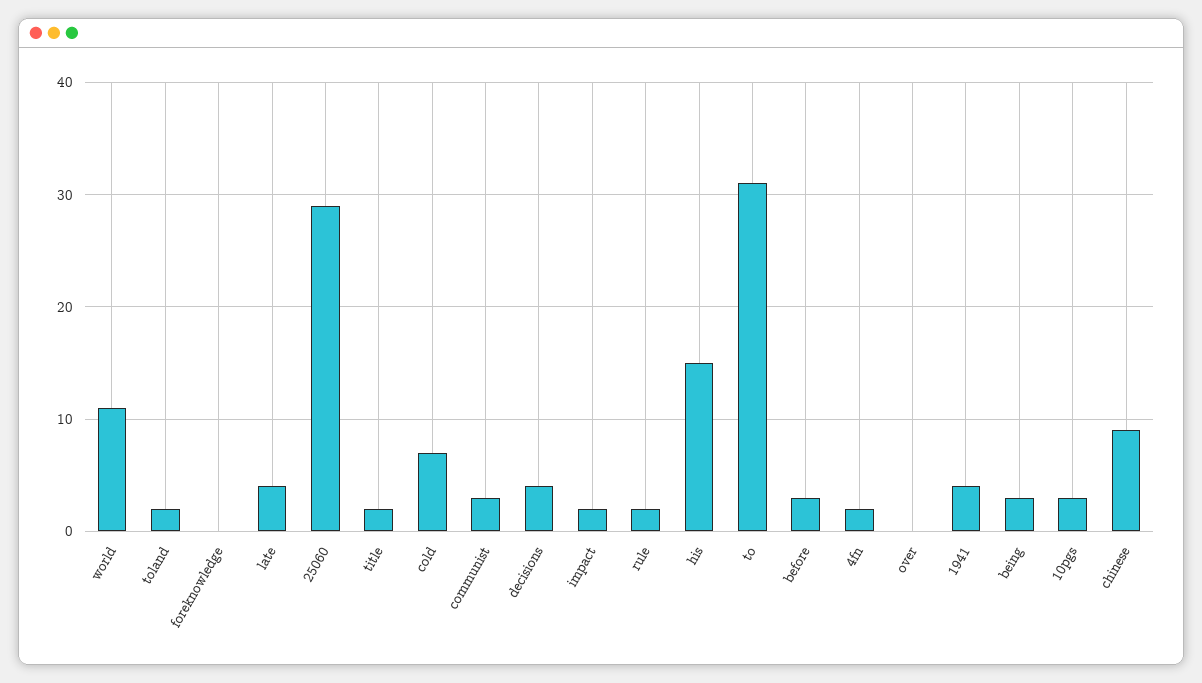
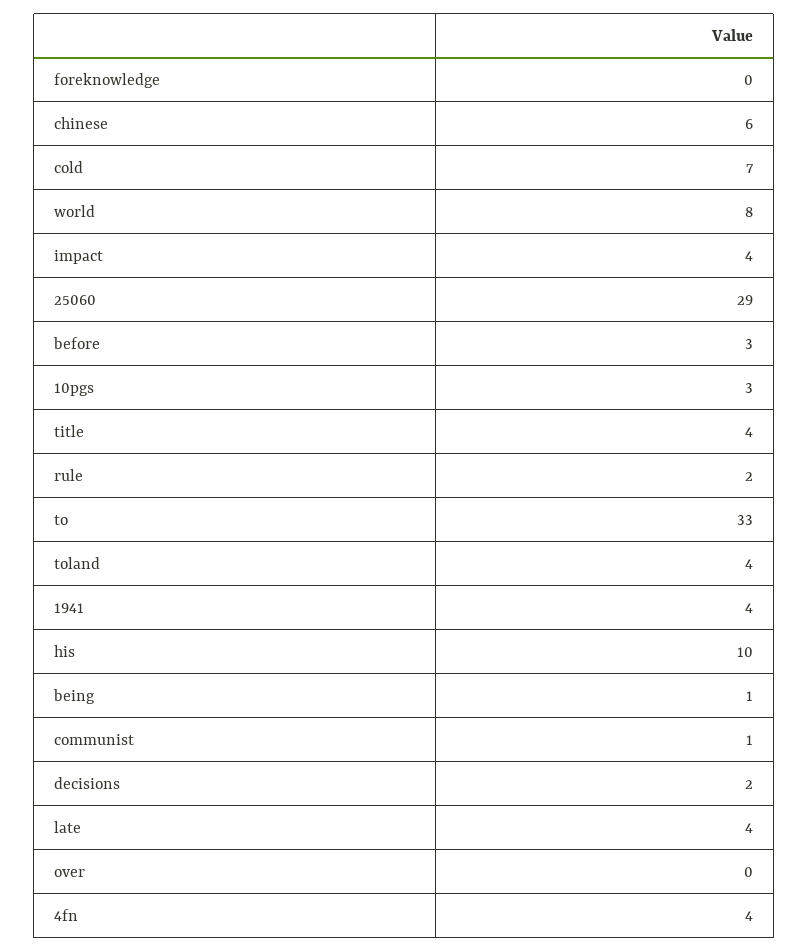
  {
-   "world": 11,
+   "world": 8,
-   "toland": 2,
+   "toland": 4,
    "foreknowledge": 0,
    "late": 4,
    "25060": 29,
-   "title": 2,
+   "title": 4,
    "cold": 7,
-   "communist": 3,
+   "communist": 1,
-   "decisions": 4,
+   "decisions": 2,
-   "impact": 2,
+   "impact": 4,
    "rule": 2,
-   "his": 15,
+   "his": 10,
-   "to": 31,
+   "to": 33,
    "before": 3,
-   "4fn": 2,
+   "4fn": 4,
    "over": 0,
    "1941": 4,
-   "being": 3,
+   "being": 1,
    "10pgs": 3,
-   "chinese": 9
+   "chinese": 6
  }

